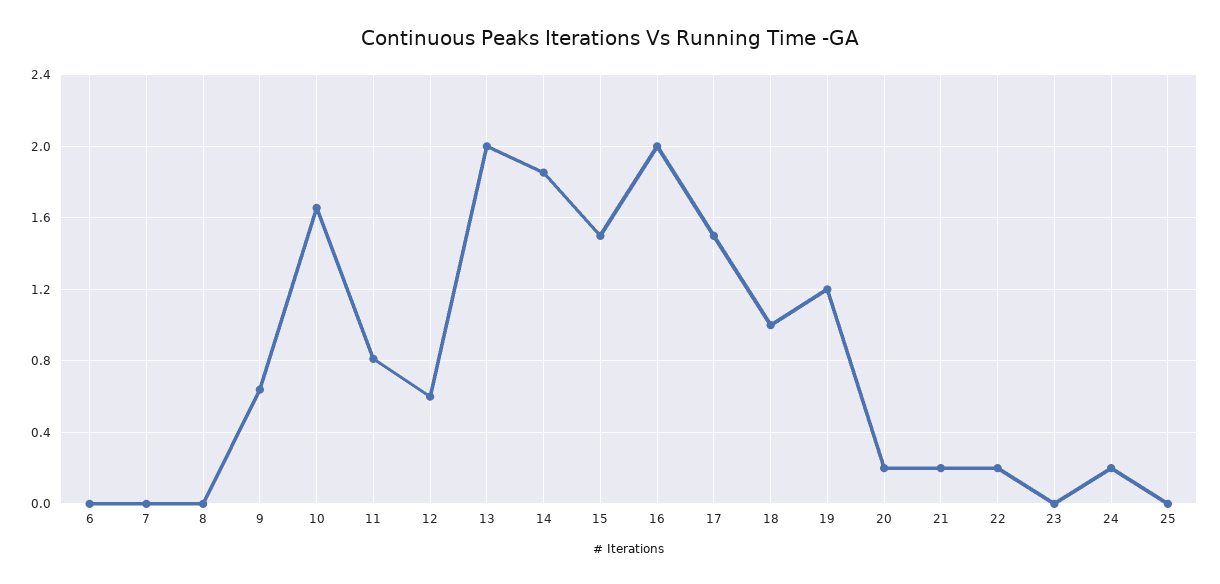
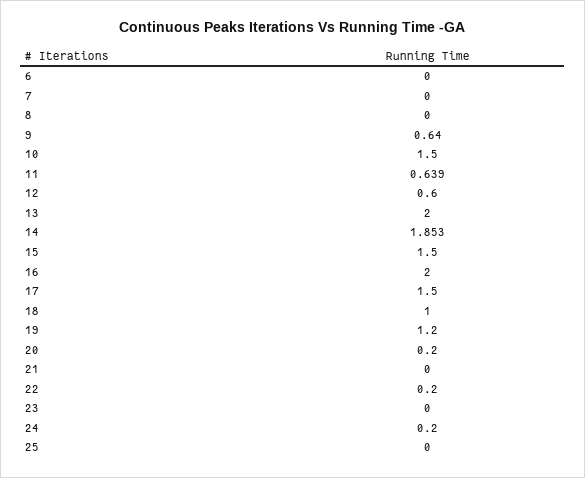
  {
    "6": 0,
    "7": 0,
    "8": 0,
    "9": 0.64,
-   "10": 1.65,
+   "10": 1.5,
-   "11": 0.8,
+   "11": 0.639,
    "12": 0.6,
    "13": 2,
    "14": 1.853,
    "15": 1.5,
    "16": 2,
    "17": 1.5,
    "18": 1,
    "19": 1.2,
    "20": 0.2,
-   "21": 0.2,
+   "21": 0,
    "22": 0.2,
    "23": 0,
    "24": 0.2,
    "25": 0
  }

